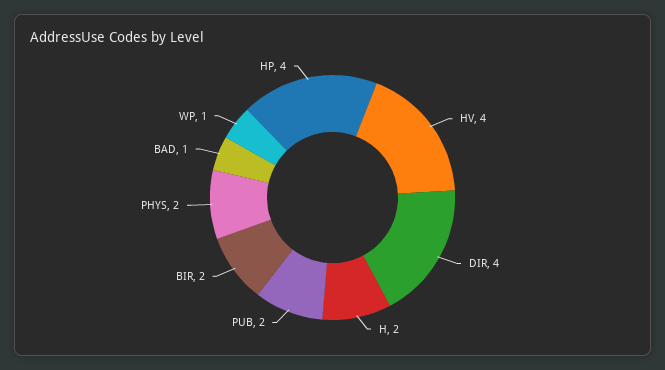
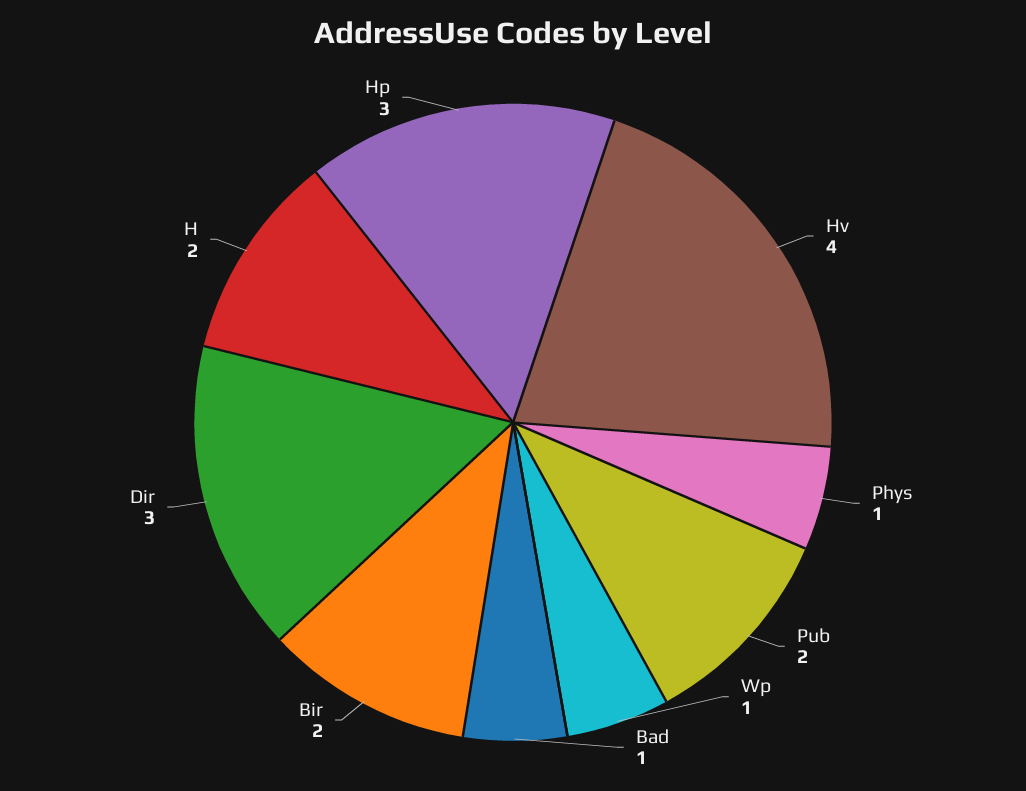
  {
    "HV": 4,
-   "DIR": 4,
+   "DIR": 3,
    "H": 2,
    "PUB": 2,
    "BIR": 2,
-   "PHYS": 2,
+   "PHYS": 1,
    "BAD": 1,
    "WP": 1,
-   "HP": 4
+   "HP": 3
  }

